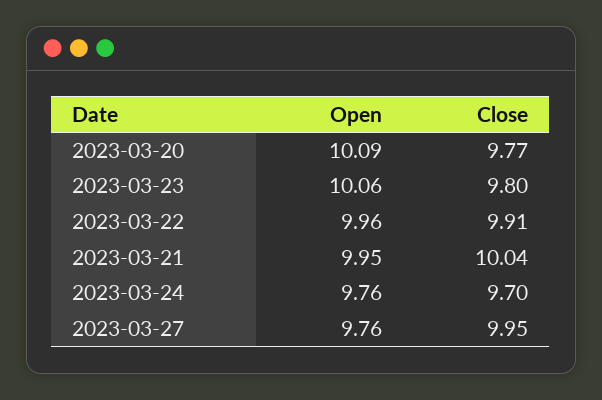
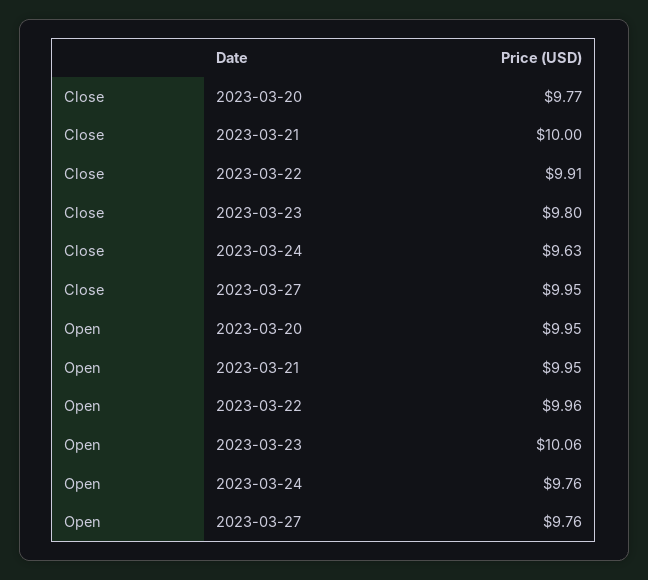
  {
    "Open": {
-     "2023-03-20": 10.09,
+     "2023-03-20": 9.95,
      "2023-03-23": 10.06,
      "2023-03-22": 9.96,
      "2023-03-21": 9.95,
      "2023-03-24": 9.76,
      "2023-03-27": 9.76
    },
    "Close": {
      "2023-03-20": 9.77,
      "2023-03-23": 9.8,
      "2023-03-22": 9.91,
-     "2023-03-21": 10.04,
+     "2023-03-21": 10,
-     "2023-03-24": 9.7,
+     "2023-03-24": 9.63,
      "2023-03-27": 9.95
    }
  }

